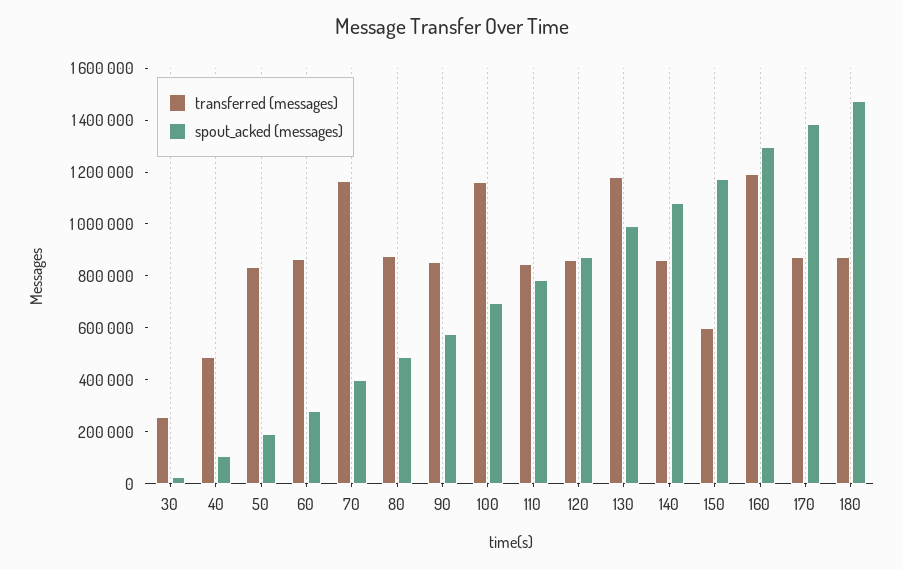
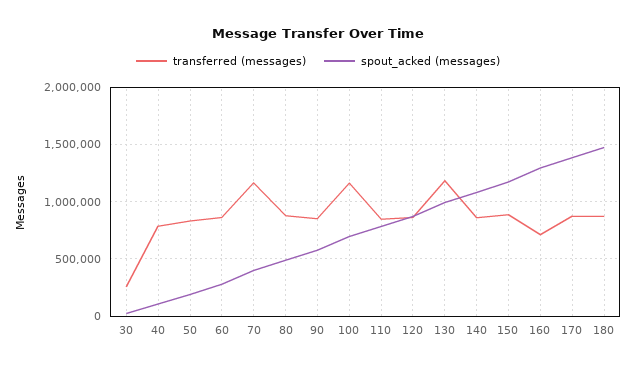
  {
    "transferred (messages)": {
      "30": 250000,
-     "40": 500000,
+     "40": 800000,
      "50": 850000,
      "60": 850000,
      "70": 1150000,
      "80": 900000,
      "90": 850000,
      "100": 1150000,
      "110": 850000,
      "120": 850000,
      "130": 1200000,
      "140": 850000,
-     "150": 600000,
+     "150": 900000,
-     "160": 1200000,
+     "160": 700000,
      "170": 850000,
      "180": 850000
    },
    "spout_acked (messages)": {
      "30": 50000,
      "40": 100000,
      "50": 200000,
      "60": 300000,
      "70": 400000,
      "80": 500000,
      "90": 600000,
      "100": 700000,
      "110": 800000,
      "120": 850000,
      "130": 1000000,
      "140": 1100000,
      "150": 1150000,
      "160": 1300000,
      "170": 1400000,
      "180": 1450000
    }
  }

